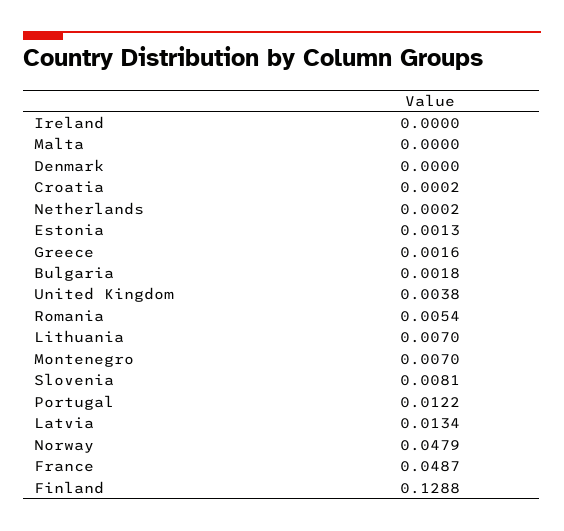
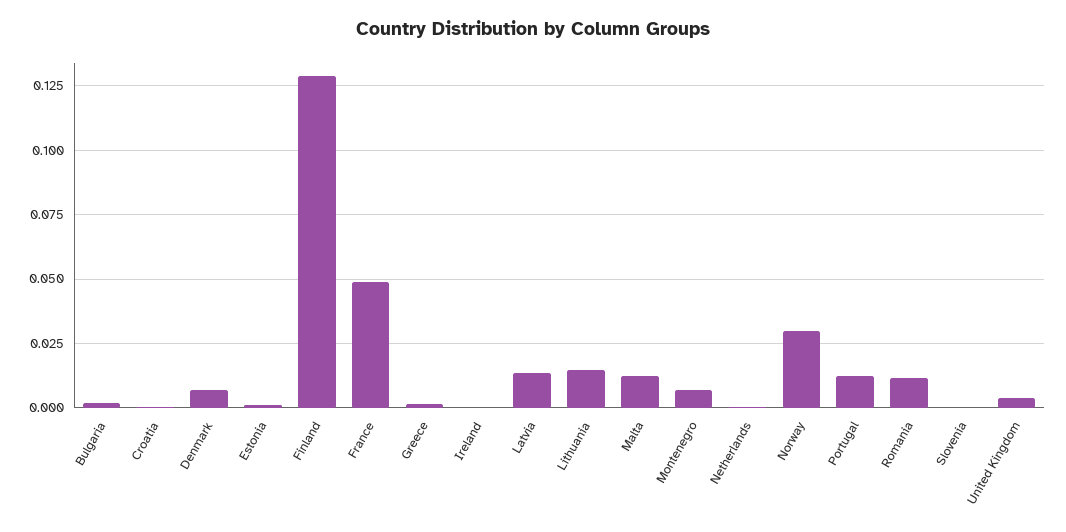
  {
    "Ireland": 0,
-   "Malta": 0,
+   "Malta": 0.0125,
-   "Denmark": 0,
+   "Denmark": 0.0075,
    "Croatia": 0.0002,
    "Netherlands": 0.0002,
    "Estonia": 0.0013,
    "Greece": 0.0016,
    "Bulgaria": 0.0018,
    "United Kingdom": 0.0038,
-   "Romania": 0.0054,
+   "Romania": 0.0125,
-   "Lithuania": 0.007,
+   "Lithuania": 0.015,
    "Montenegro": 0.007,
-   "Slovenia": 0.0081,
+   "Slovenia": 0,
    "Portugal": 0.0122,
    "Latvia": 0.0134,
-   "Norway": 0.0479,
+   "Norway": 0.03,
    "France": 0.0487,
    "Finland": 0.1288
  }

